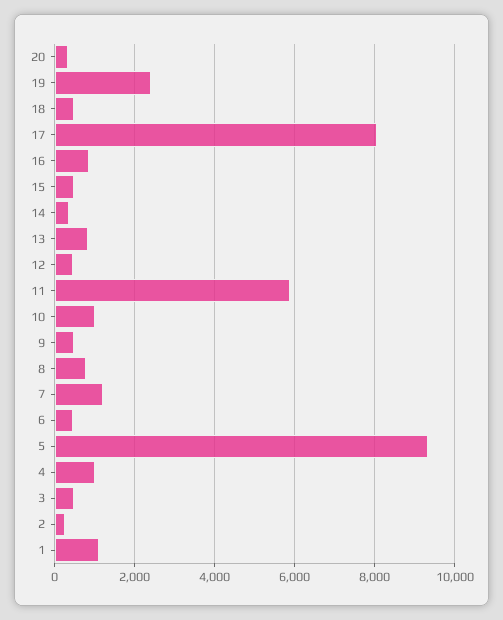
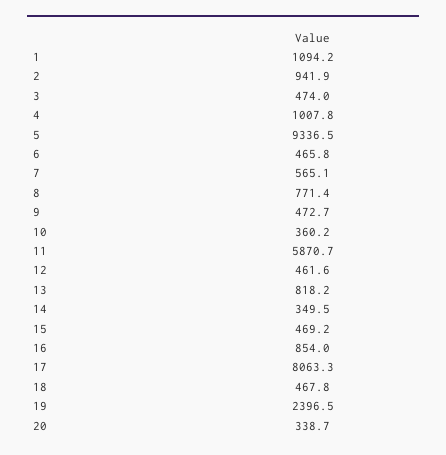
  {
    "20": 338.7,
    "19": 2396.5,
    "18": 467.8,
    "17": 8063.3,
    "16": 854,
    "15": 469.2,
    "14": 349.5,
    "13": 818.2,
    "12": 461.6,
    "11": 5870.7,
-   "10": 1000,
+   "10": 360.2,
    "9": 472.7,
    "8": 771.4,
-   "7": 1200,
+   "7": 565.1,
    "6": 465.8,
    "5": 9336.5,
    "4": 1007.8,
    "3": 474,
-   "2": 200,
+   "2": 941.9,
    "1": 1094.2
  }

